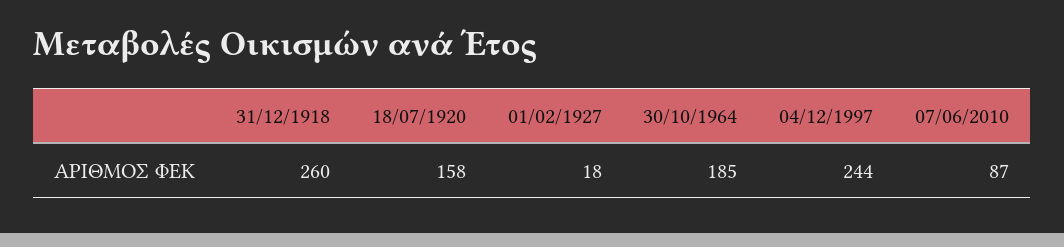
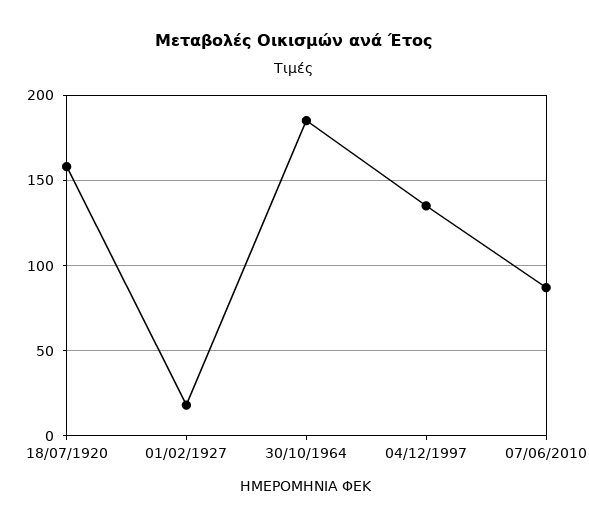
  {
-   "31/12/1918": 260,
    "18/07/1920": 158,
    "01/02/1927": 18,
    "30/10/1964": 185,
-   "04/12/1997": 244,
+   "04/12/1997": 135,
    "07/06/2010": 87
  }

